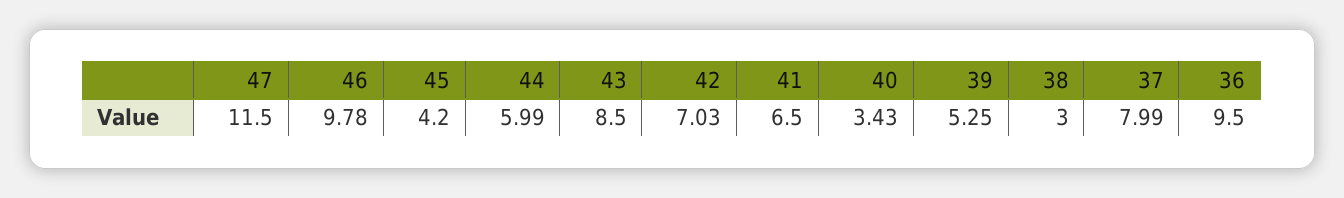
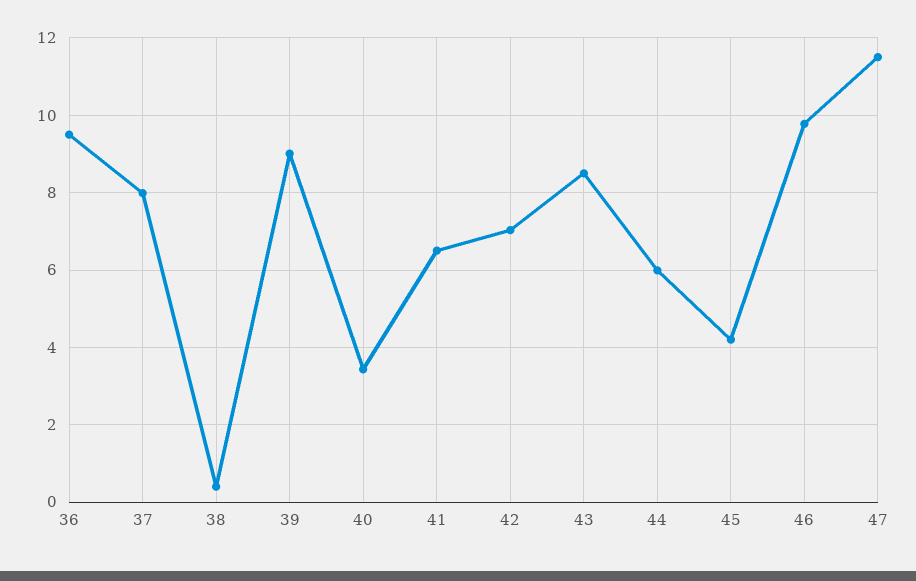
  {
    "47": 11.5,
    "46": 9.78,
    "45": 4.2,
    "44": 5.99,
    "43": 8.5,
    "42": 7.03,
    "41": 6.5,
    "40": 3.43,
-   "39": 5.25,
+   "39": 9,
-   "38": 3,
+   "38": 0.4,
    "37": 7.99,
    "36": 9.5
  }

